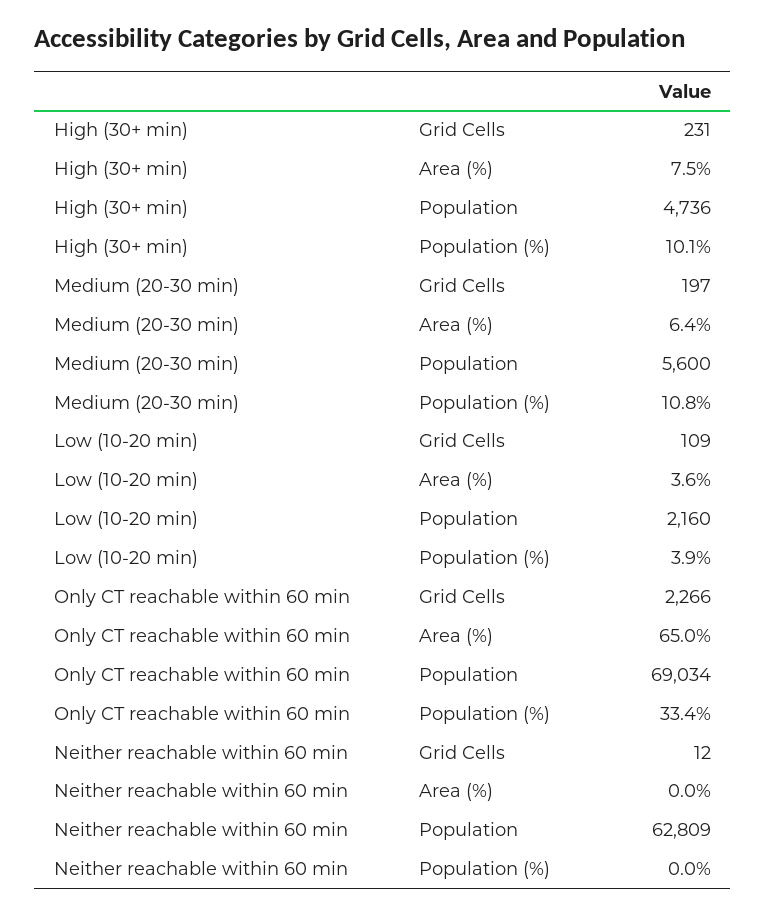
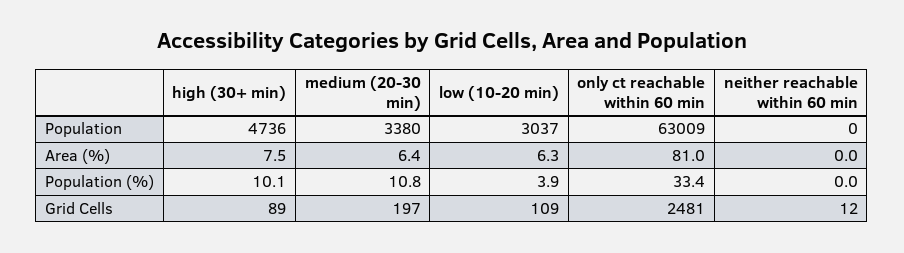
  {
    "High (30+ min)": {
-     "Grid Cells": 231,
+     "Grid Cells": 89,
      "Area (%)": 7.5,
      "Population": 4736,
      "Population (%)": 10.1
    },
    "Medium (20-30 min)": {
      "Grid Cells": 197,
      "Area (%)": 6.4,
-     "Population": 5600,
+     "Population": 3380,
      "Population (%)": 10.8
    },
    "Low (10-20 min)": {
      "Grid Cells": 109,
-     "Area (%)": 3.6,
+     "Area (%)": 6.3,
-     "Population": 2160,
+     "Population": 3037,
      "Population (%)": 3.9
    },
    "Only CT reachable within 60 min": {
-     "Grid Cells": 2266,
+     "Grid Cells": 2481,
-     "Area (%)": 65,
+     "Area (%)": 81,
-     "Population": 69034,
+     "Population": 63009,
      "Population (%)": 33.4
    },
    "Neither reachable within 60 min": {
      "Grid Cells": 12,
      "Area (%)": 0,
-     "Population": 62809,
+     "Population": 0,
      "Population (%)": 0
    }
  }

